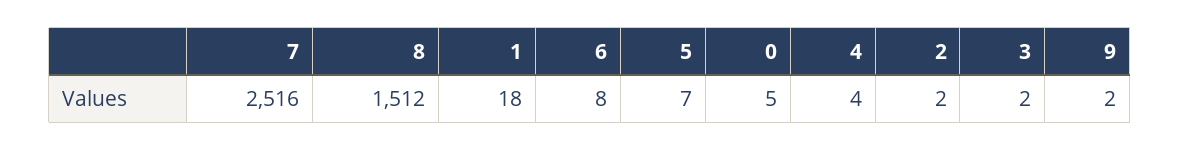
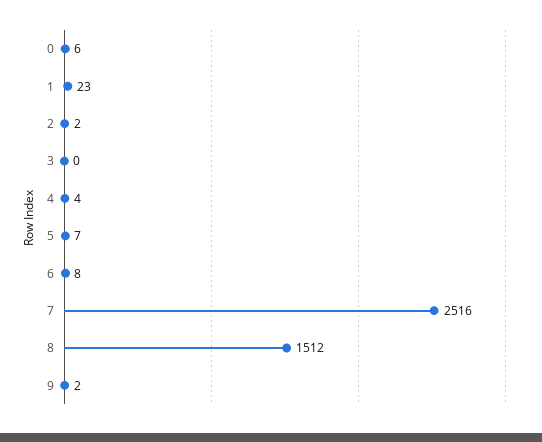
  {
    "7": 2516,
    "8": 1512,
-   "1": 18,
+   "1": 23,
    "6": 8,
    "5": 7,
-   "0": 5,
+   "0": 6,
    "4": 4,
    "2": 2,
-   "3": 2,
+   "3": 0,
    "9": 2
  }

